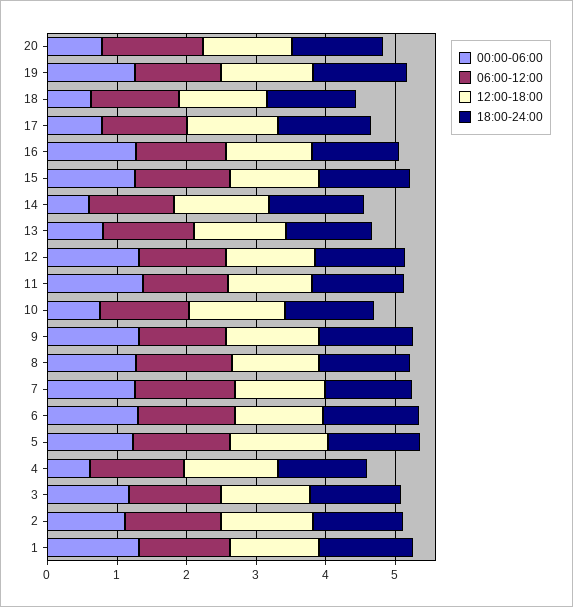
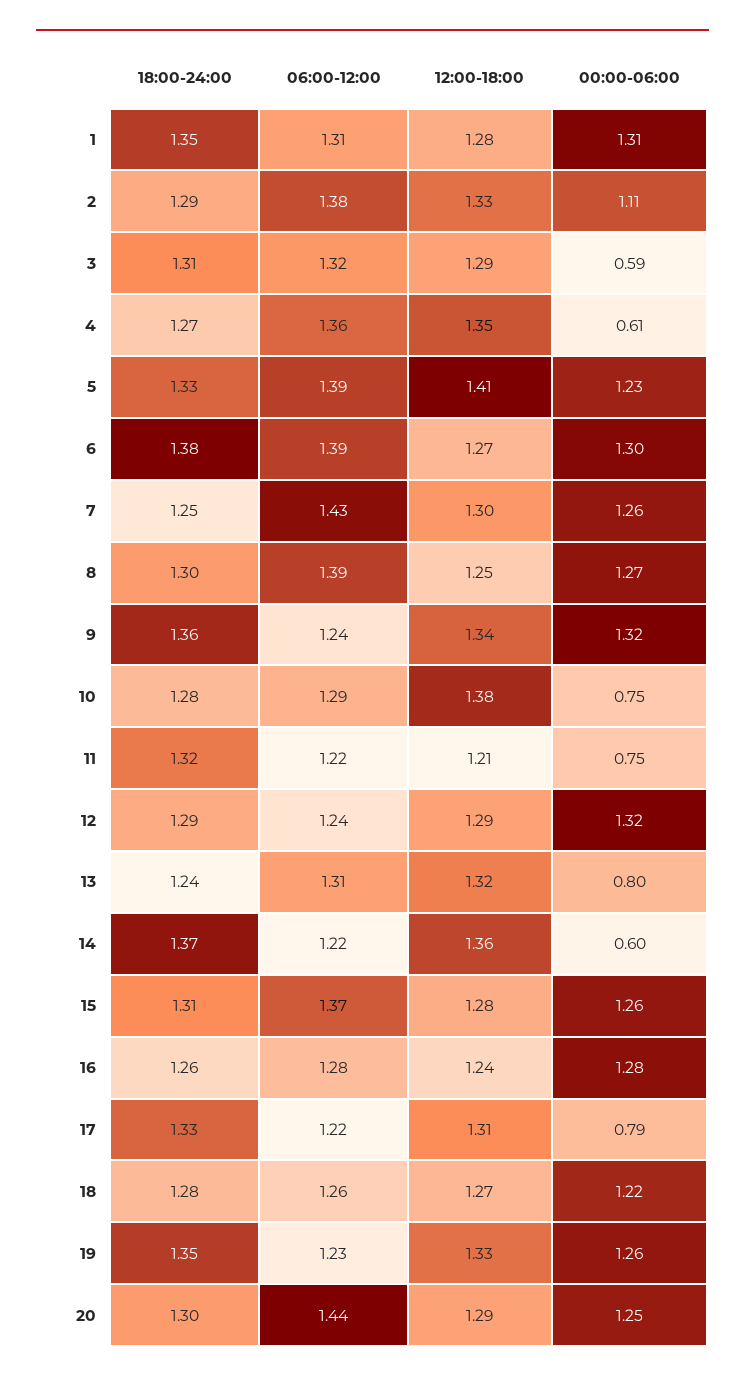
  {
    "00:00-06:00": {
-     "20": 0.8,
+     "20": 1.25,
      "19": 1.26,
-     "18": 0.6,
+     "18": 1.22,
      "17": 0.79,
      "16": 1.28,
      "15": 1.26,
      "14": 0.6,
      "13": 0.8,
      "12": 1.32,
-     "11": 1.4,
+     "11": 0.75,
      "10": 0.75,
      "9": 1.32,
      "8": 1.27,
      "7": 1.26,
      "6": 1.3,
      "5": 1.23,
      "4": 0.61,
-     "3": 1.2,
+     "3": 0.59,
      "2": 1.11,
      "1": 1.31
    },
    "06:00-12:00": {
      "20": 1.44,
      "19": 1.23,
      "18": 1.26,
      "17": 1.22,
      "16": 1.28,
      "15": 1.37,
      "14": 1.22,
      "13": 1.31,
      "12": 1.24,
      "11": 1.22,
      "10": 1.29,
      "9": 1.24,
      "8": 1.39,
      "7": 1.43,
      "6": 1.39,
      "5": 1.39,
      "4": 1.36,
      "3": 1.32,
      "2": 1.38,
      "1": 1.31
    },
    "12:00-18:00": {
      "20": 1.29,
      "19": 1.33,
      "18": 1.27,
      "17": 1.31,
      "16": 1.24,
      "15": 1.28,
      "14": 1.36,
      "13": 1.32,
      "12": 1.29,
      "11": 1.21,
      "10": 1.38,
      "9": 1.34,
      "8": 1.25,
      "7": 1.3,
      "6": 1.27,
      "5": 1.41,
      "4": 1.35,
      "3": 1.29,
      "2": 1.33,
      "1": 1.28
    },
    "18:00-24:00": {
      "20": 1.3,
      "19": 1.35,
      "18": 1.28,
      "17": 1.33,
      "16": 1.26,
      "15": 1.31,
      "14": 1.37,
      "13": 1.24,
      "12": 1.29,
      "11": 1.32,
      "10": 1.28,
      "9": 1.36,
      "8": 1.3,
      "7": 1.25,
      "6": 1.38,
      "5": 1.33,
      "4": 1.27,
      "3": 1.31,
      "2": 1.29,
      "1": 1.35
    }
  }

